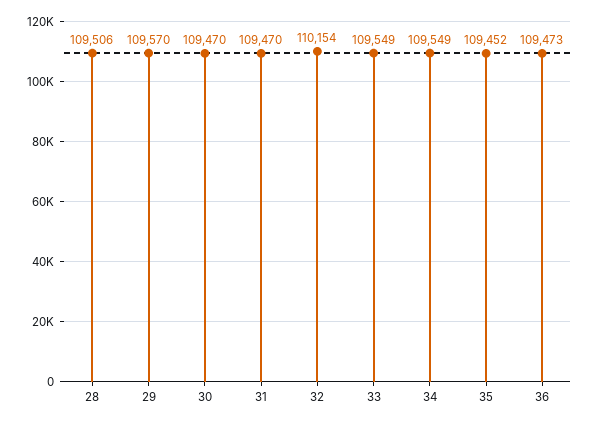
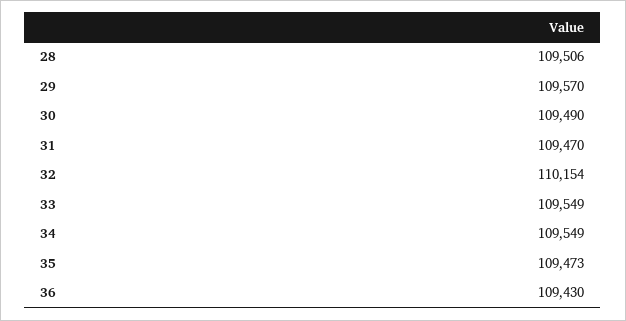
  {
    "28": 109506,
    "29": 109570,
-   "30": 109470,
+   "30": 109490,
    "31": 109470,
    "32": 110154,
    "33": 109549,
    "34": 109549,
-   "35": 109452,
+   "35": 109473,
-   "36": 109473
+   "36": 109430
  }

